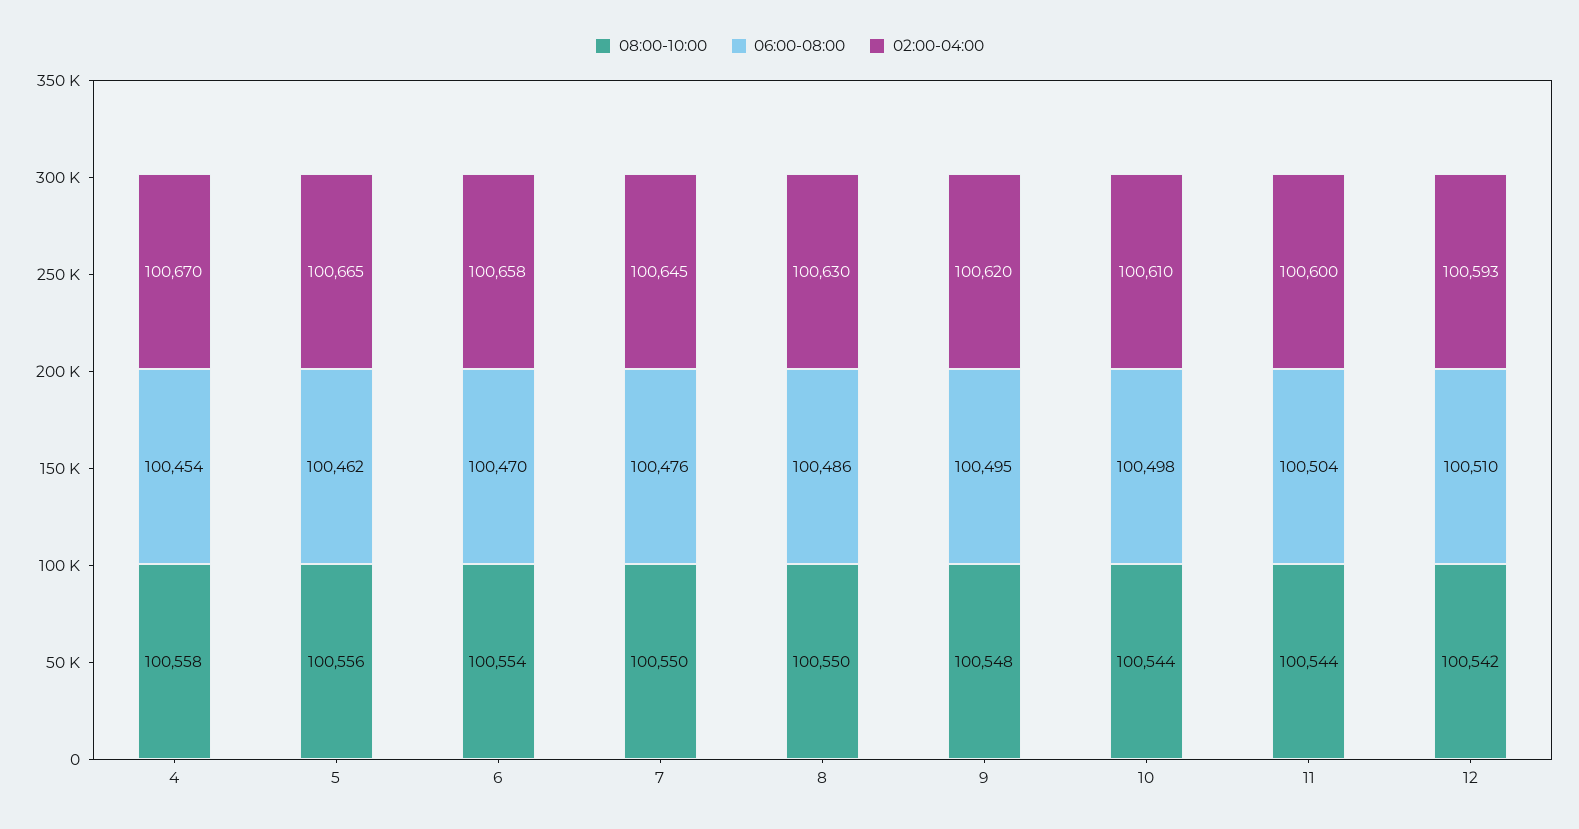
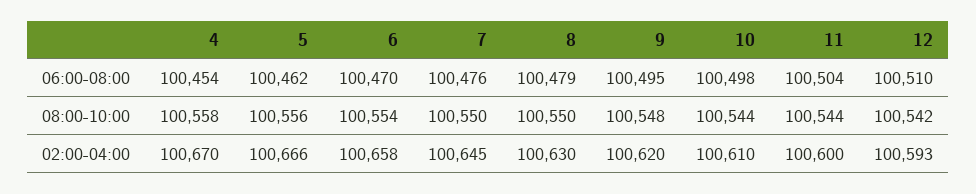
  {
    "08:00-10:00": {
      "4": 100558,
      "5": 100556,
      "6": 100554,
      "7": 100550,
      "8": 100550,
      "9": 100548,
      "10": 100544,
      "11": 100544,
      "12": 100542
    },
    "06:00-08:00": {
      "4": 100454,
      "5": 100462,
      "6": 100470,
      "7": 100476,
-     "8": 100486,
+     "8": 100479,
      "9": 100495,
      "10": 100498,
      "11": 100504,
      "12": 100510
    },
    "02:00-04:00": {
      "4": 100670,
-     "5": 100665,
+     "5": 100666,
      "6": 100658,
      "7": 100645,
      "8": 100630,
      "9": 100620,
      "10": 100610,
      "11": 100600,
      "12": 100593
    }
  }

